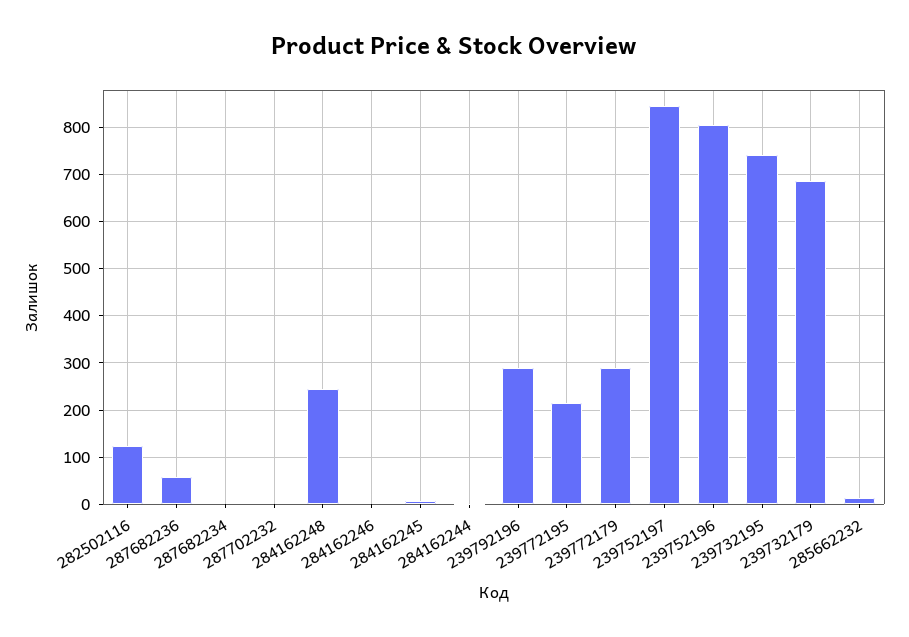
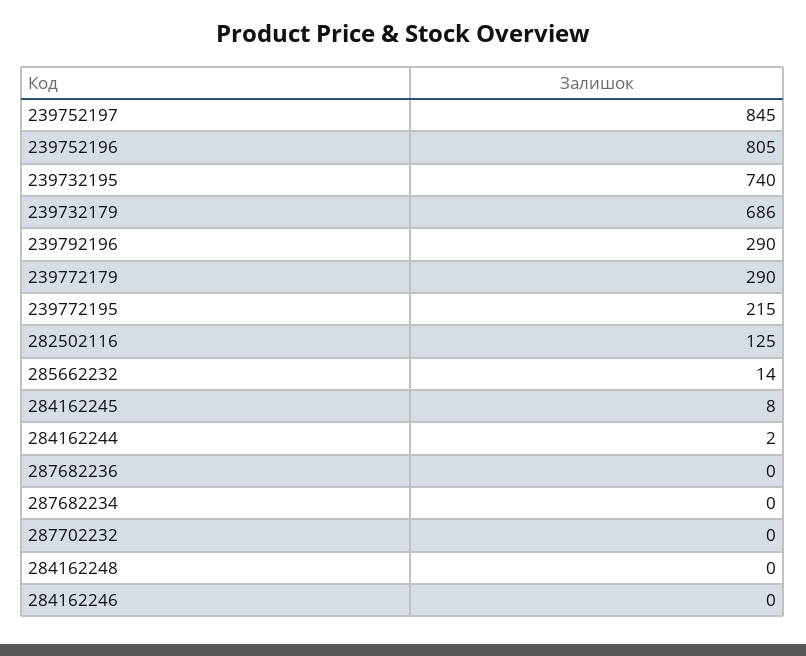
  {
    "282502116": 125,
-   "287682236": 60,
+   "287682236": 0,
    "287682234": 0,
    "287702232": 0,
-   "284162248": 240,
+   "284162248": 0,
    "284162246": 0,
    "284162245": 8,
    "284162244": 2,
    "239792196": 290,
    "239772195": 215,
    "239772179": 290,
    "239752197": 845,
    "239752196": 805,
    "239732195": 740,
    "239732179": 686,
    "285662232": 14
  }

